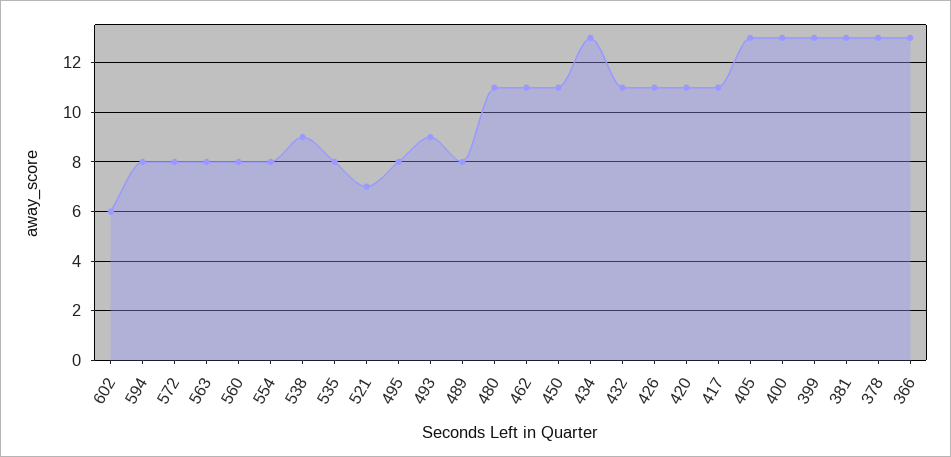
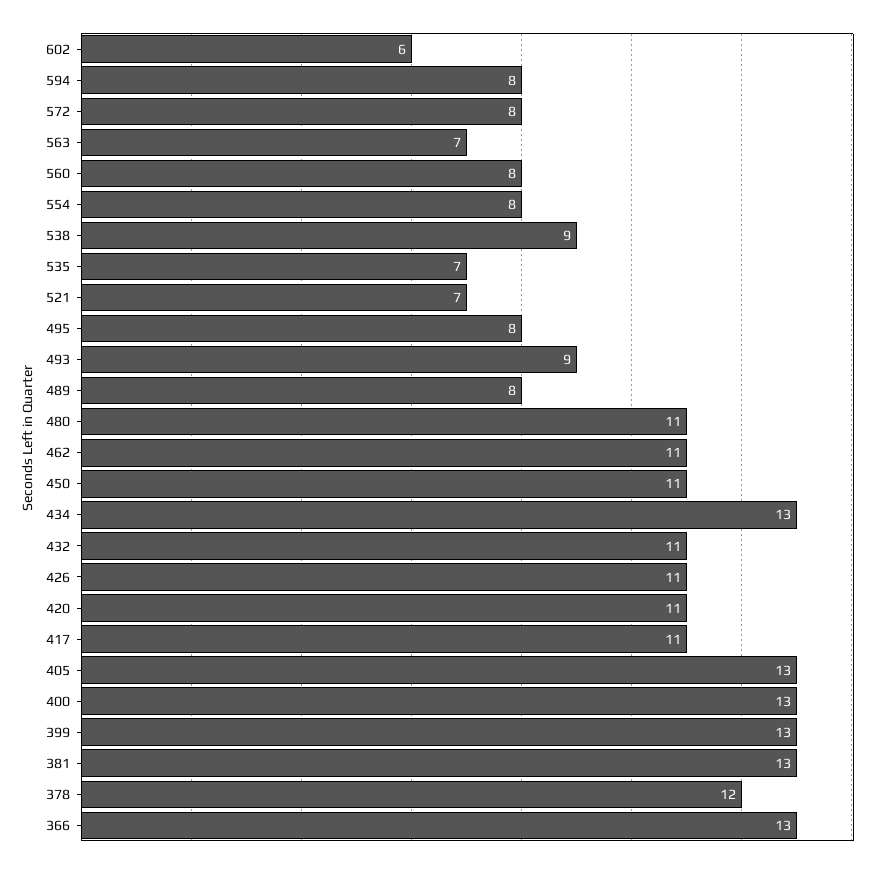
  {
    "602": 6,
    "594": 8,
    "572": 8,
-   "563": 8,
+   "563": 7,
    "560": 8,
    "554": 8,
    "538": 9,
-   "535": 8,
+   "535": 7,
    "521": 7,
    "495": 8,
    "493": 9,
    "489": 8,
    "480": 11,
    "462": 11,
    "450": 11,
    "434": 13,
    "432": 11,
    "426": 11,
    "420": 11,
    "417": 11,
    "405": 13,
    "400": 13,
    "399": 13,
    "381": 13,
-   "378": 13,
+   "378": 12,
    "366": 13
  }

